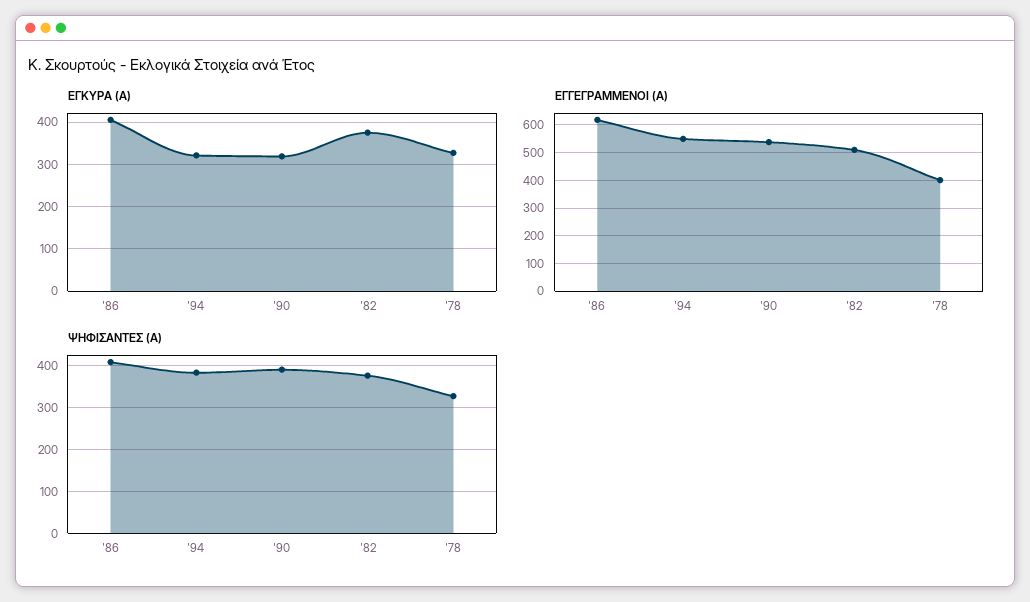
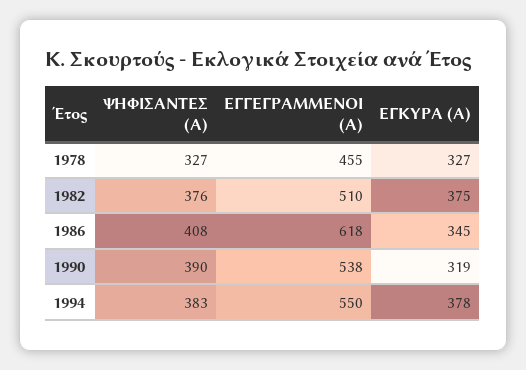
  {
    "ΕΓΚΥΡΑ (Α)": {
-     "'86": 400,
+     "'86": 345,
-     "'94": 320,
+     "'94": 378,
      "'90": 319,
      "'82": 375,
      "'78": 327
    },
    "ΕΓΓΕΓΡΑΜΜΕΝΟΙ (Α)": {
      "'86": 618,
      "'94": 550,
      "'90": 538,
      "'82": 510,
-     "'78": 400
+     "'78": 455
    },
    "ΨΗΦΙΣΑΝΤΕΣ (Α)": {
      "'86": 408,
      "'94": 383,
      "'90": 390,
      "'82": 376,
      "'78": 327
    }
  }

